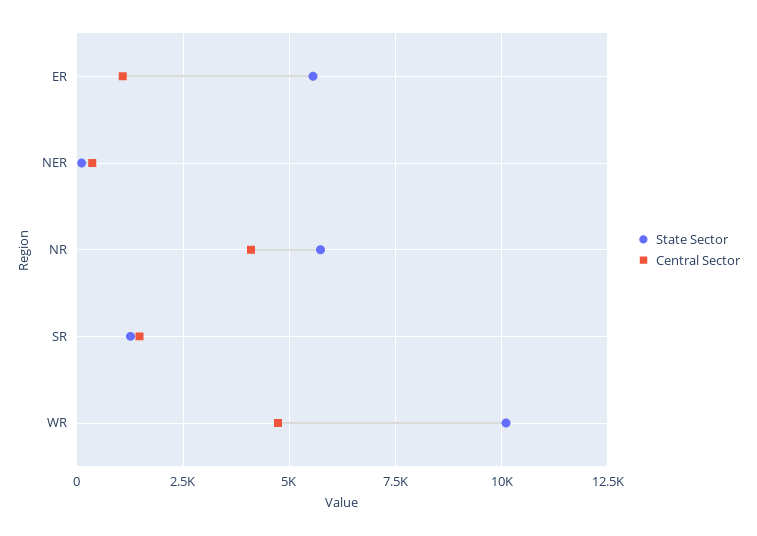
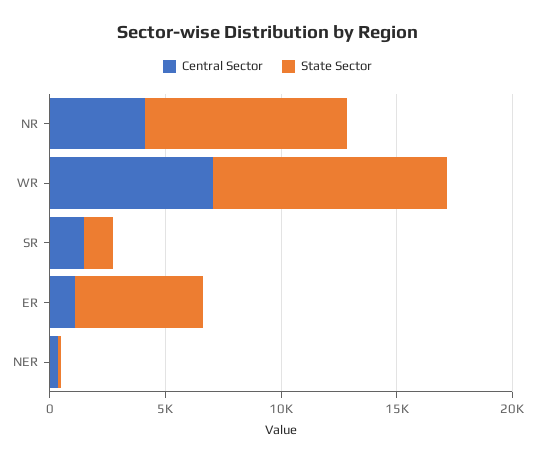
  {
    "State Sector": {
      "ER": 5500,
      "NER": 0,
-     "NR": 5750,
+     "NR": 9000,
      "SR": 1250,
      "WR": 10000
    },
    "Central Sector": {
      "ER": 1000,
      "NER": 250,
      "NR": 4000,
      "SR": 1500,
-     "WR": 4750
+     "WR": 7000
    }
  }

